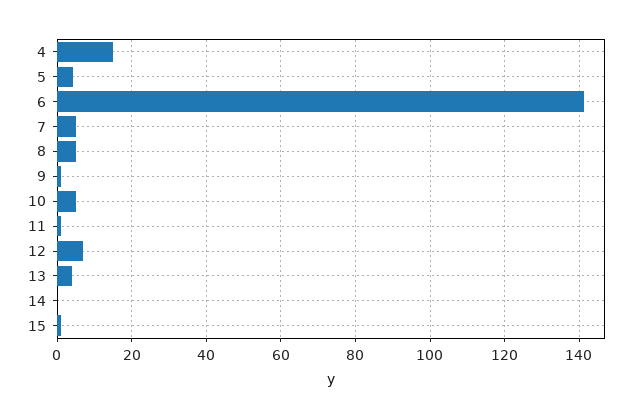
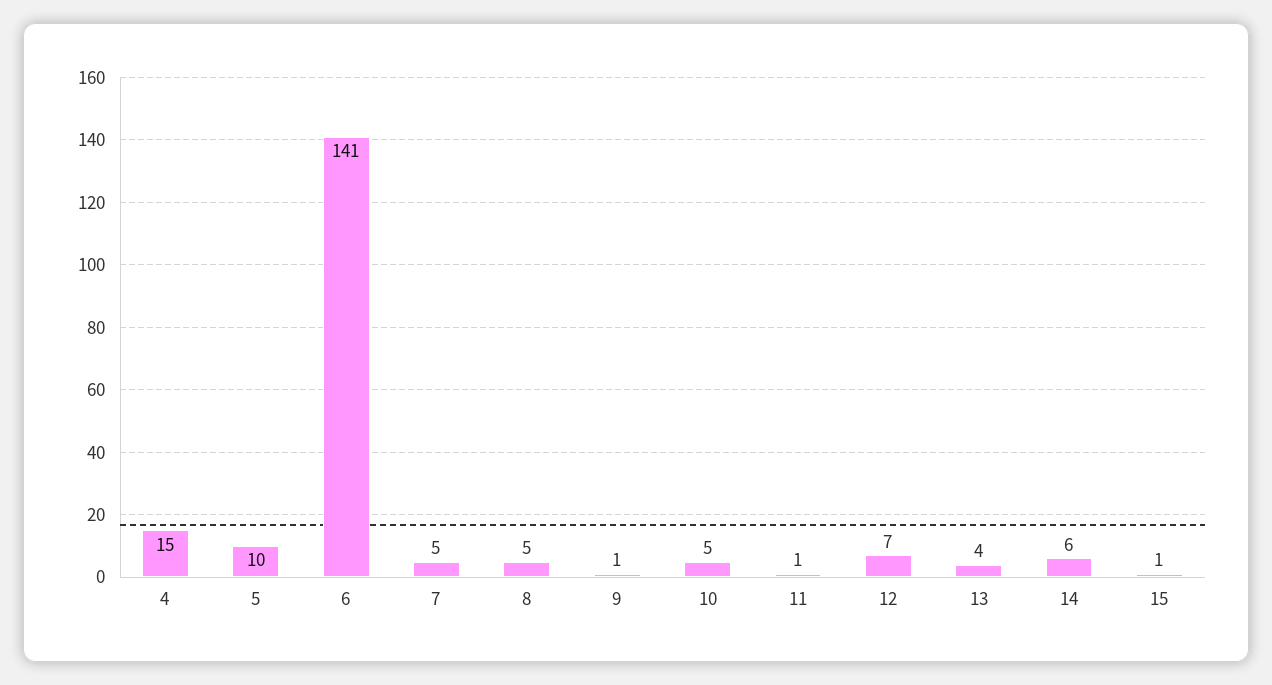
  {
    "4": 15,
-   "5": 4,
+   "5": 10,
    "6": 141,
    "7": 5,
    "8": 5,
    "9": 1,
    "10": 5,
    "11": 1,
    "12": 7,
    "13": 4,
-   "14": 0,
+   "14": 6,
    "15": 1
  }

